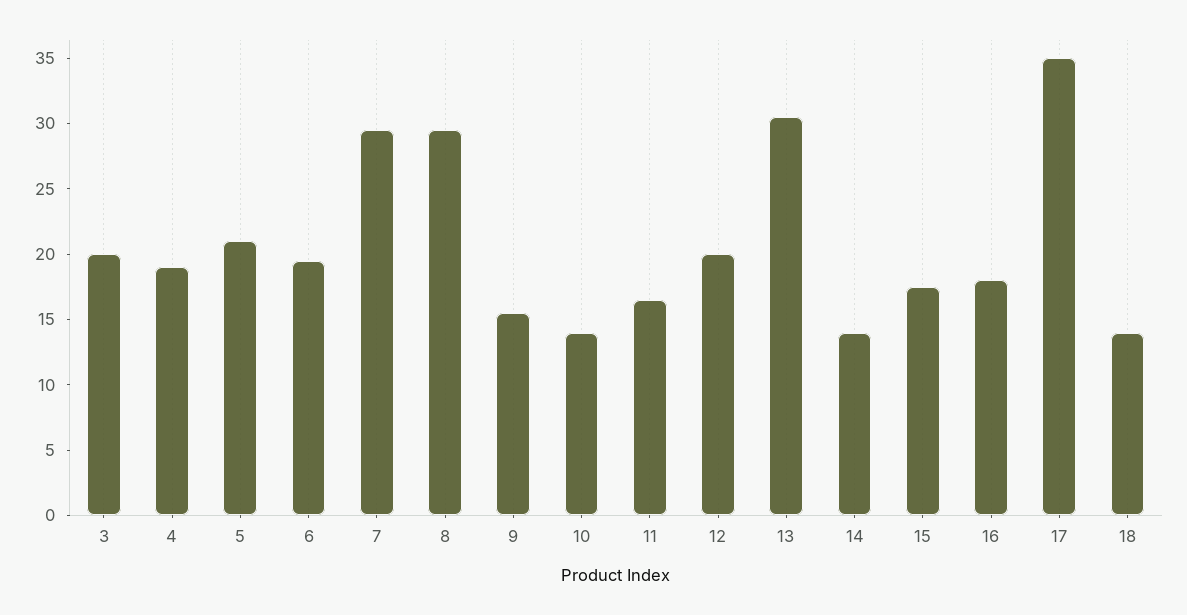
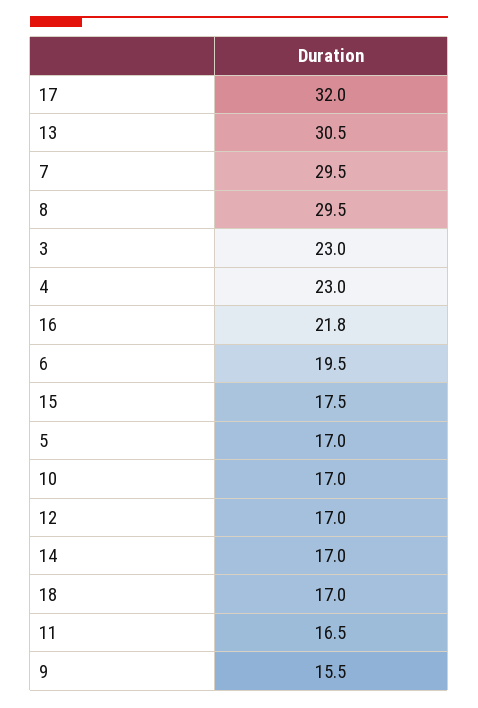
  {
-   "3": 20,
+   "3": 23,
-   "4": 19,
+   "4": 23,
-   "5": 21,
+   "5": 17,
    "6": 19.5,
    "7": 29.5,
    "8": 29.5,
    "9": 15.5,
-   "10": 14,
+   "10": 17,
    "11": 16.5,
-   "12": 20,
+   "12": 17,
    "13": 30.5,
-   "14": 14,
+   "14": 17,
    "15": 17.5,
-   "16": 18,
+   "16": 21.8,
-   "17": 35,
+   "17": 32,
-   "18": 14
+   "18": 17
  }

